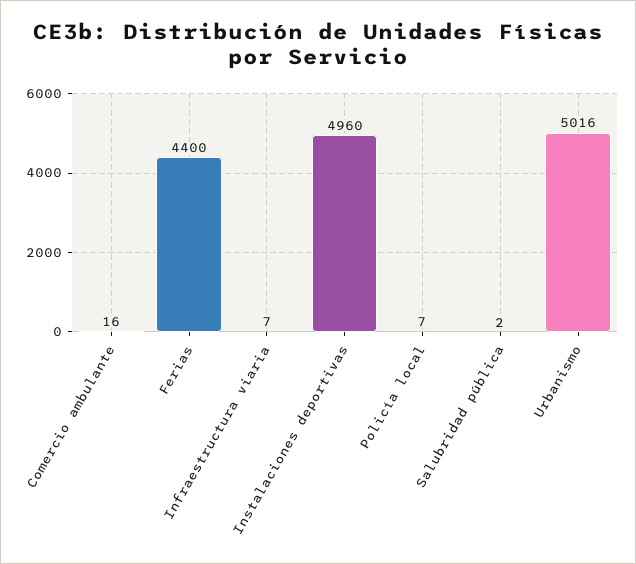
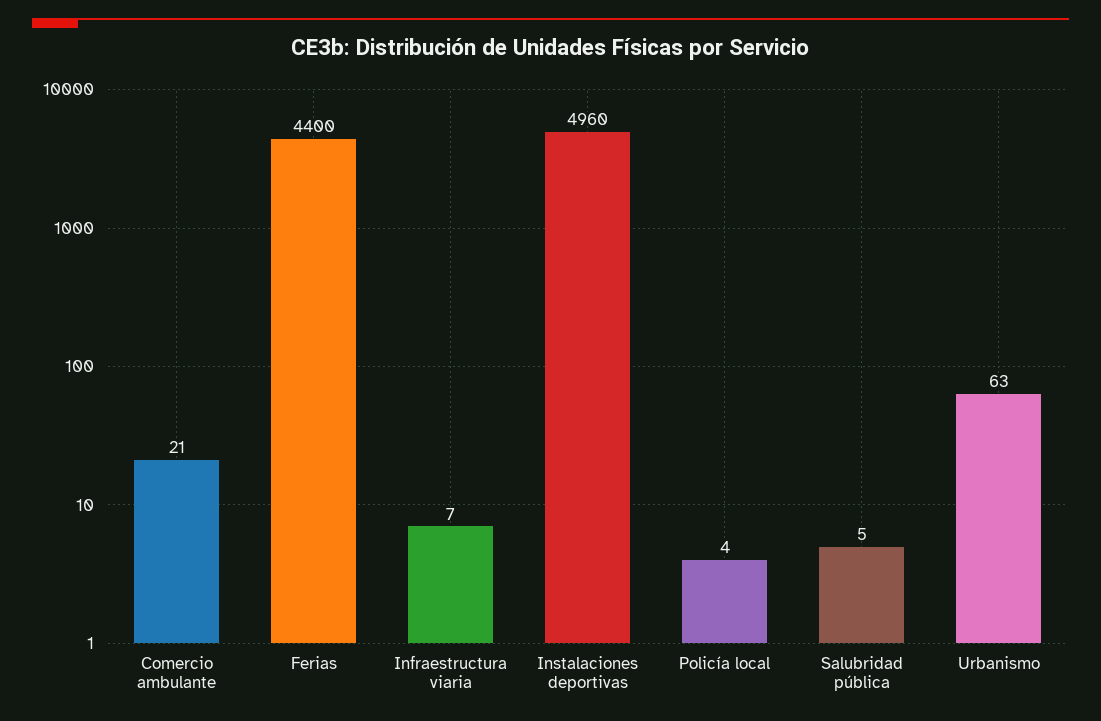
  {
-   "Comercio ambulante": 16,
+   "Comercio ambulante": 21,
    "Ferias": 4400,
    "Infraestructura viaria": 7,
    "Instalaciones deportivas": 4960,
-   "Policía local": 7,
+   "Policía local": 4,
-   "Salubridad pública": 2,
+   "Salubridad pública": 5,
-   "Urbanismo": 5016
+   "Urbanismo": 63
  }

